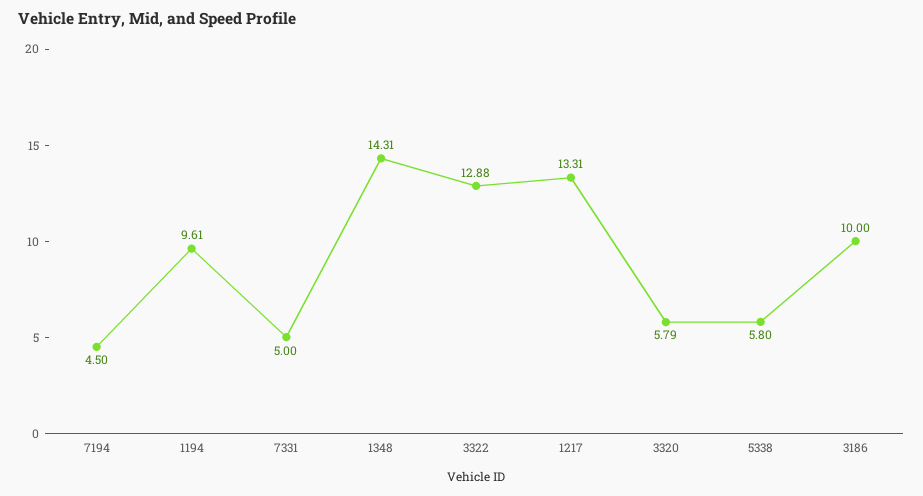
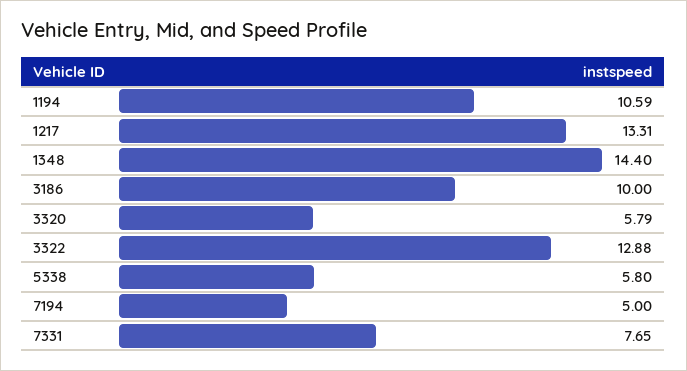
  {
-   "7194": 4.5,
+   "7194": 5,
-   "1194": 9.61,
+   "1194": 10.59,
-   "7331": 5,
+   "7331": 7.65,
-   "1348": 14.31,
+   "1348": 14.4,
    "3322": 12.88,
    "1217": 13.31,
    "3320": 5.79,
    "5338": 5.8,
    "3186": 10
  }

